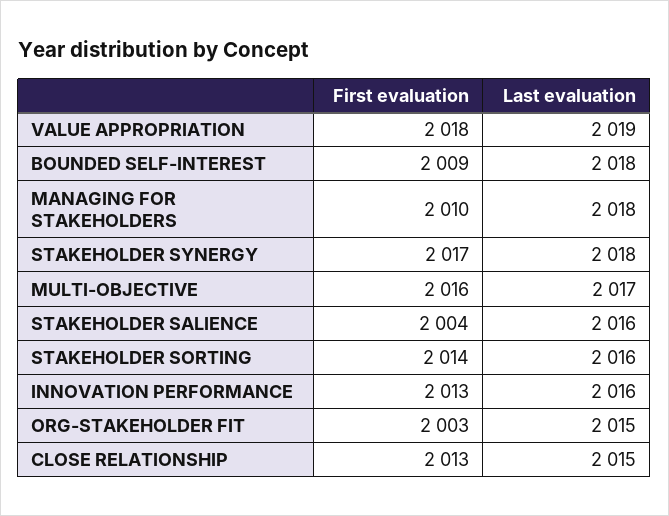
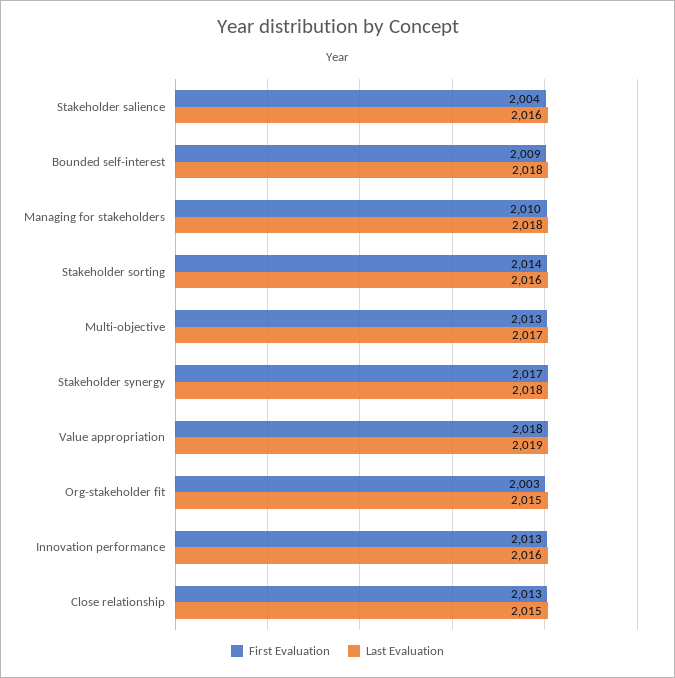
  {
    "First evaluation": {
      "VALUE APPROPRIATION": 2018,
      "BOUNDED SELF-INTEREST": 2009,
      "MANAGING FOR STAKEHOLDERS": 2010,
      "STAKEHOLDER SYNERGY": 2017,
-     "MULTI-OBJECTIVE": 2016,
+     "MULTI-OBJECTIVE": 2013,
      "STAKEHOLDER SALIENCE": 2004,
      "STAKEHOLDER SORTING": 2014,
      "INNOVATION PERFORMANCE": 2013,
      "ORG-STAKEHOLDER FIT": 2003,
      "CLOSE RELATIONSHIP": 2013
    },
    "Last evaluation": {
      "VALUE APPROPRIATION": 2019,
      "BOUNDED SELF-INTEREST": 2018,
      "MANAGING FOR STAKEHOLDERS": 2018,
      "STAKEHOLDER SYNERGY": 2018,
      "MULTI-OBJECTIVE": 2017,
      "STAKEHOLDER SALIENCE": 2016,
      "STAKEHOLDER SORTING": 2016,
      "INNOVATION PERFORMANCE": 2016,
      "ORG-STAKEHOLDER FIT": 2015,
      "CLOSE RELATIONSHIP": 2015
    }
  }

